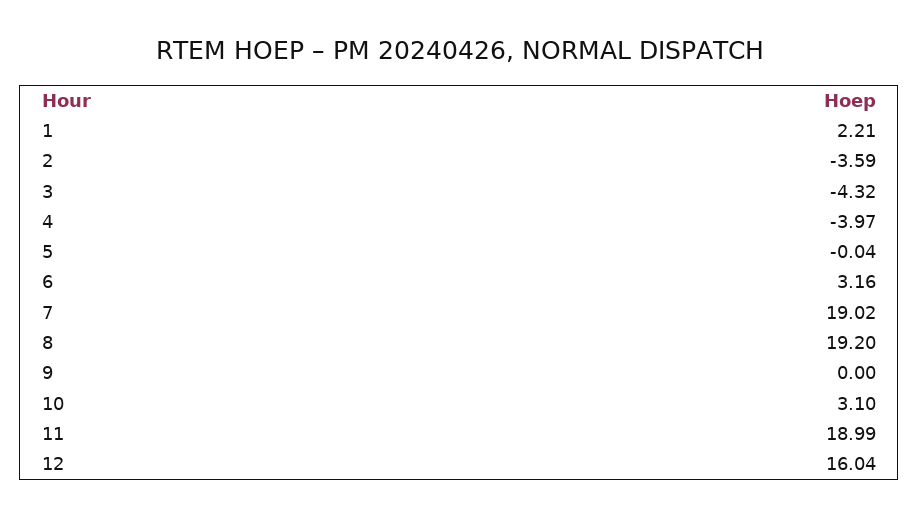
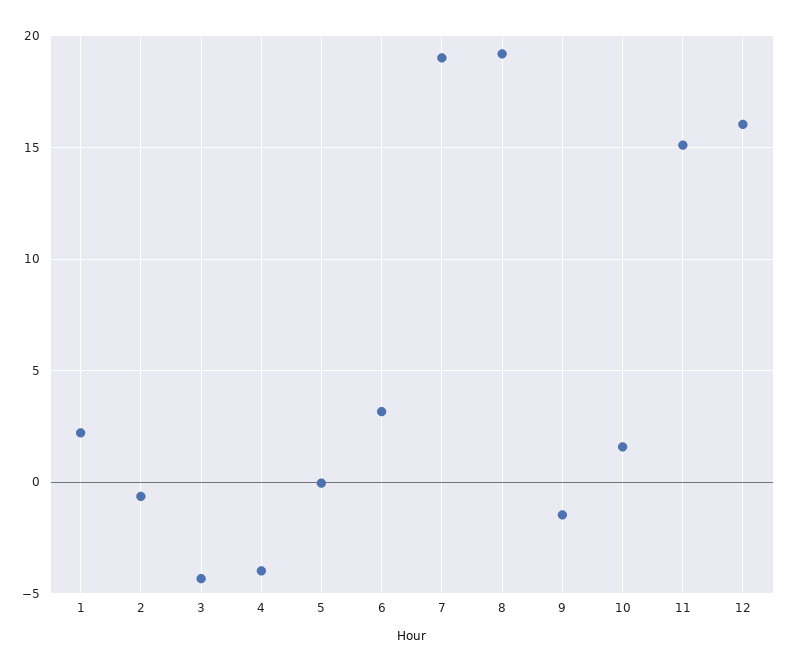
  {
    "1": 2.21,
-   "2": -3.59,
+   "2": -0.5,
    "3": -4.32,
    "4": -3.97,
    "5": -0.04,
    "6": 3.16,
    "7": 19.02,
    "8": 19.2,
-   "9": 0,
+   "9": -1.5,
-   "10": 3.1,
+   "10": 1.5,
-   "11": 18.99,
+   "11": 15,
    "12": 16.04
  }

